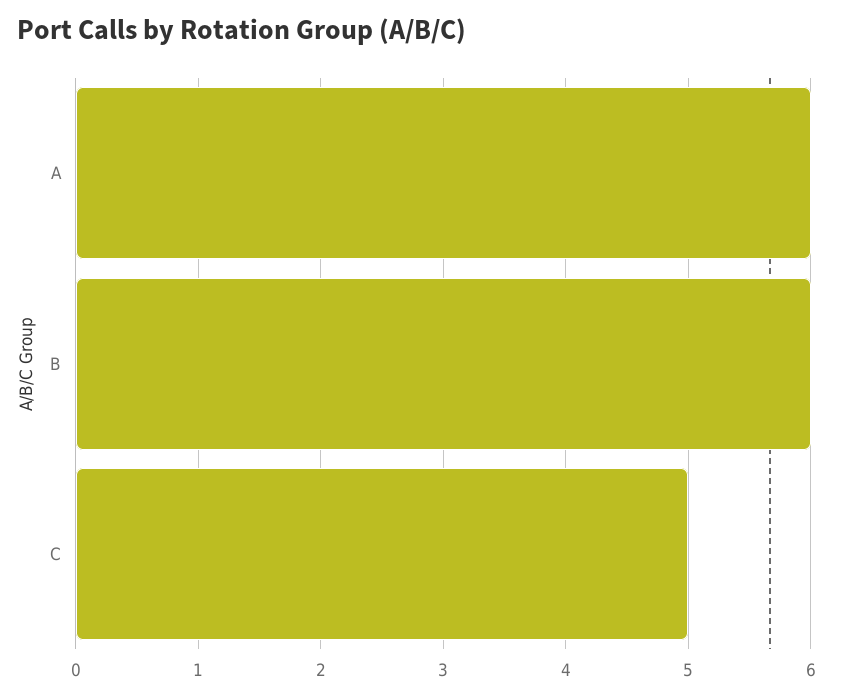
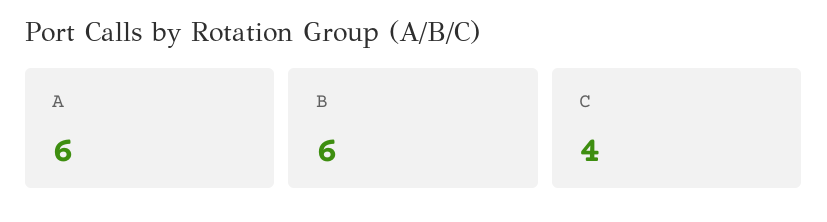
  {
    "A": 6,
    "B": 6,
-   "C": 5
+   "C": 4
  }

